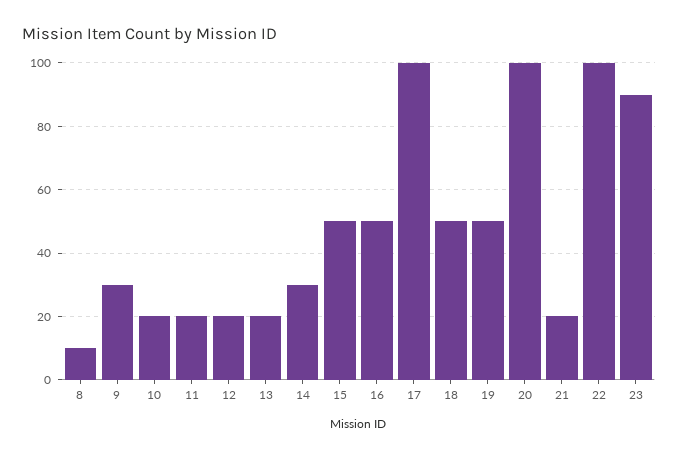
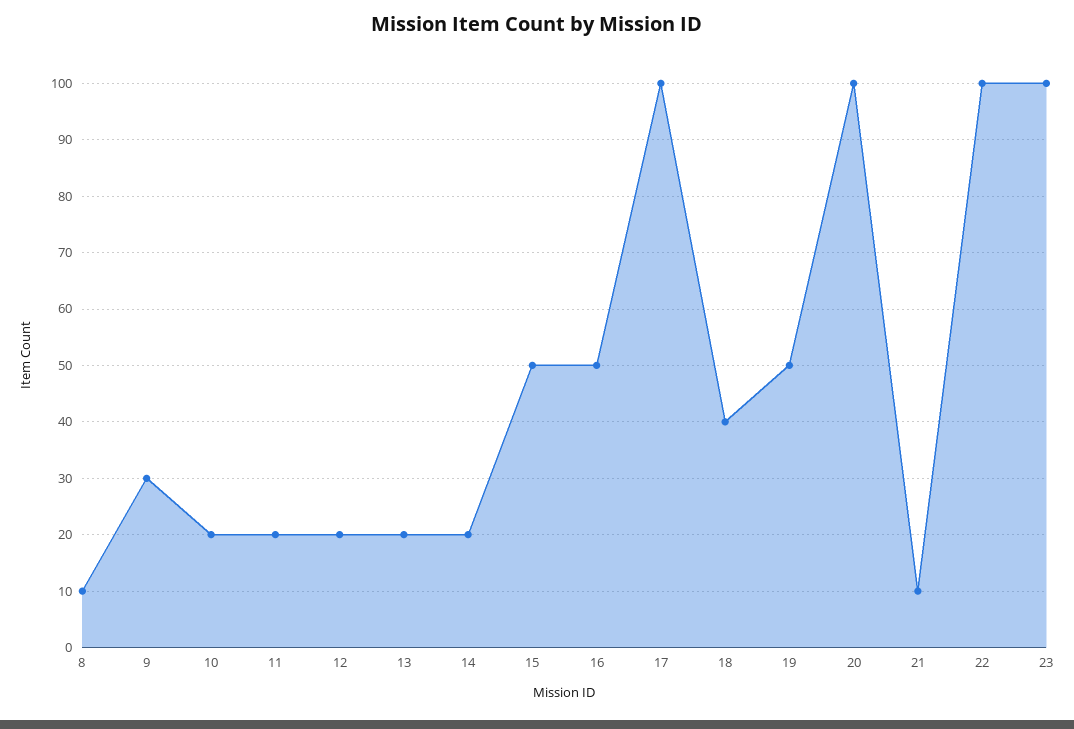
  {
    "8": 10,
    "9": 30,
    "10": 20,
    "11": 20,
    "12": 20,
    "13": 20,
-   "14": 30,
+   "14": 20,
    "15": 50,
    "16": 50,
    "17": 100,
-   "18": 50,
+   "18": 40,
    "19": 50,
    "20": 100,
-   "21": 20,
+   "21": 10,
    "22": 100,
-   "23": 90
+   "23": 100
  }

